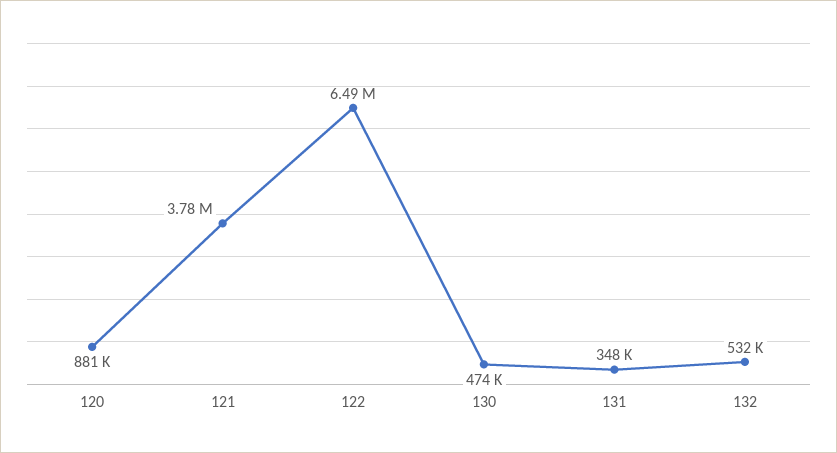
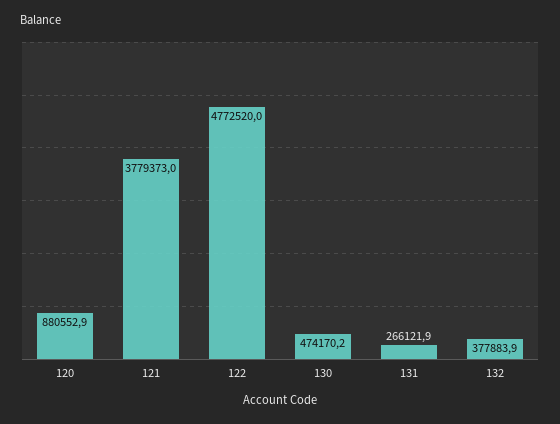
  {
    "120": 880552.9,
    "121": 3779373,
-   "122": 6490000,
+   "122": 4772520,
    "130": 474170.2,
-   "131": 348000,
+   "131": 266121.9,
-   "132": 532000
+   "132": 377883.9
  }

